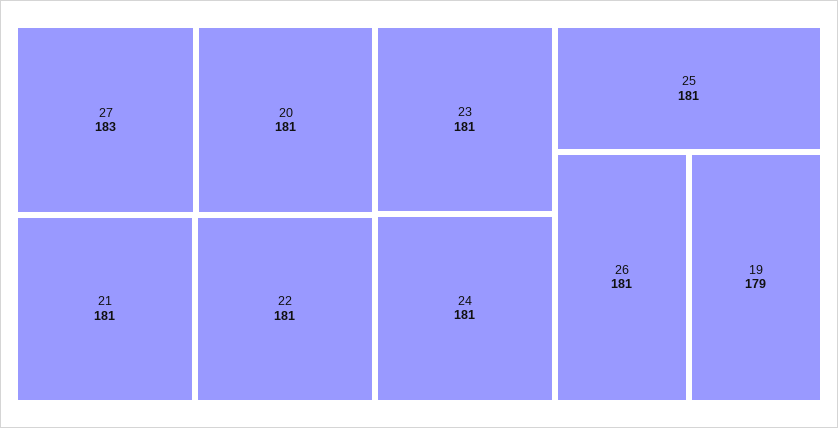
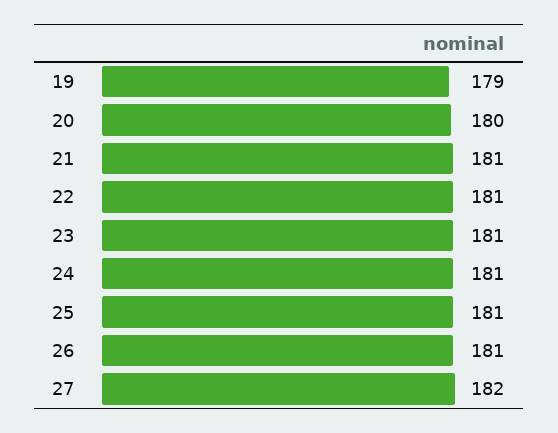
  {
-   "27": 183,
+   "27": 182,
-   "20": 181,
+   "20": 180,
    "21": 181,
    "22": 181,
    "23": 181,
    "24": 181,
    "25": 181,
    "26": 181,
    "19": 179
  }

